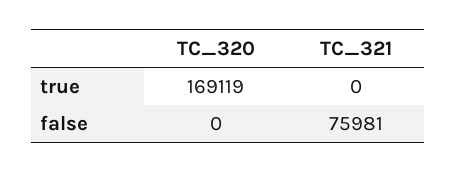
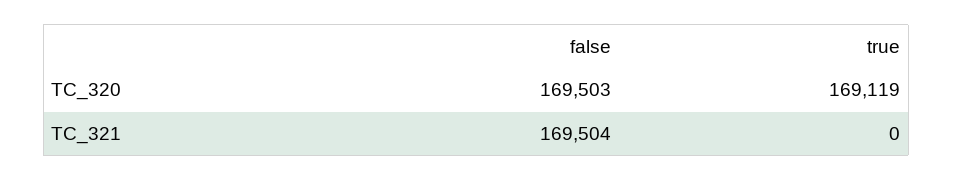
  {
    "TC_320": {
      "true": 169119,
-     "false": 0
+     "false": 169503
    },
    "TC_321": {
      "true": 0,
-     "false": 75981
+     "false": 169504
    }
  }

